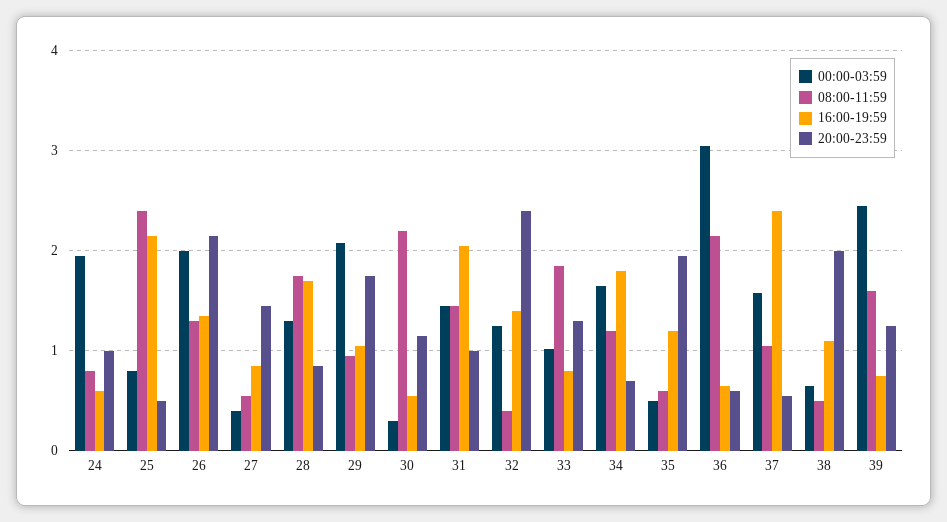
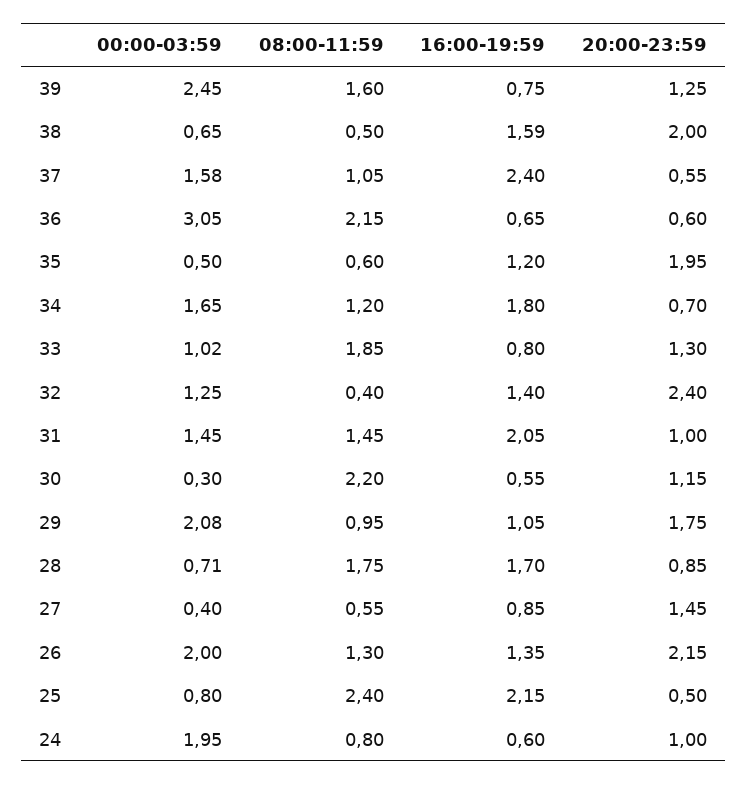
  {
    "00:00-03:59": {
      "24": 1.95,
      "25": 0.8,
      "26": 2,
      "27": 0.4,
-     "28": 1.3,
+     "28": 0.71,
      "29": 2.08,
      "30": 0.3,
      "31": 1.45,
      "32": 1.25,
      "33": 1.02,
      "34": 1.65,
      "35": 0.5,
      "36": 3.05,
      "37": 1.58,
      "38": 0.65,
      "39": 2.45
    },
    "08:00-11:59": {
      "24": 0.8,
      "25": 2.4,
      "26": 1.3,
      "27": 0.55,
      "28": 1.75,
      "29": 0.95,
      "30": 2.2,
      "31": 1.45,
      "32": 0.4,
      "33": 1.85,
      "34": 1.2,
      "35": 0.6,
      "36": 2.15,
      "37": 1.05,
      "38": 0.5,
      "39": 1.6
    },
    "16:00-19:59": {
      "24": 0.6,
      "25": 2.15,
      "26": 1.35,
      "27": 0.85,
      "28": 1.7,
      "29": 1.05,
      "30": 0.55,
      "31": 2.05,
      "32": 1.4,
      "33": 0.8,
      "34": 1.8,
      "35": 1.2,
      "36": 0.65,
      "37": 2.4,
-     "38": 1.1,
+     "38": 1.59,
      "39": 0.75
    },
    "20:00-23:59": {
      "24": 1,
      "25": 0.5,
      "26": 2.15,
      "27": 1.45,
      "28": 0.85,
      "29": 1.75,
      "30": 1.15,
      "31": 1,
      "32": 2.4,
      "33": 1.3,
      "34": 0.7,
      "35": 1.95,
      "36": 0.6,
      "37": 0.55,
      "38": 2,
      "39": 1.25
    }
  }

